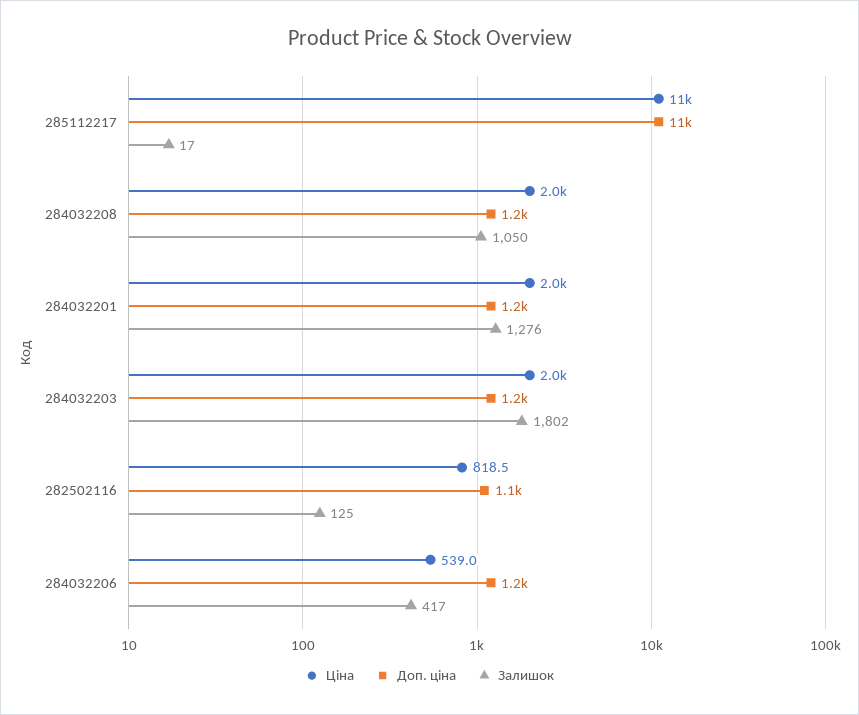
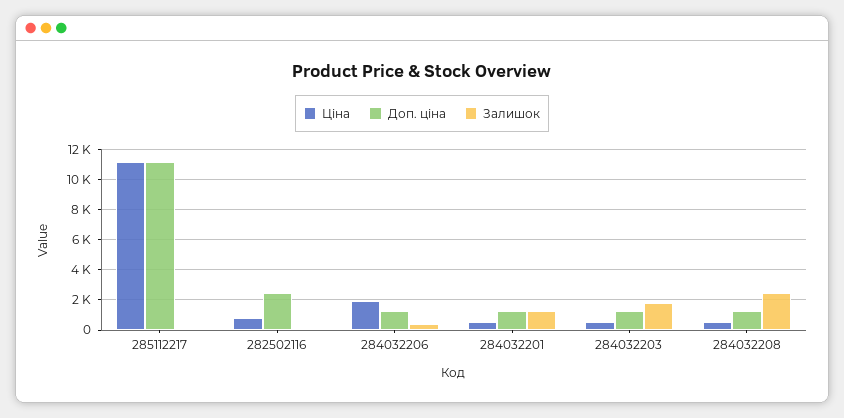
  {
    "Ціна": {
      "285112217": 11000,
-     "284032208": 2000,
+     "284032208": 500,
-     "284032201": 2000,
+     "284032201": 500,
-     "284032203": 2000,
+     "284032203": 500,
      "282502116": 818.5,
-     "284032206": 539
+     "284032206": 2000
    },
    "Доп. ціна": {
      "285112217": 11000,
      "284032208": 1200,
      "284032201": 1200,
      "284032203": 1200,
-     "282502116": 1100,
+     "282502116": 2500,
      "284032206": 1200
    },
    "Залишок": {
      "285112217": 17,
-     "284032208": 1050,
+     "284032208": 2500,
      "284032201": 1276,
      "284032203": 1802,
      "282502116": 125,
      "284032206": 417
    }
  }

